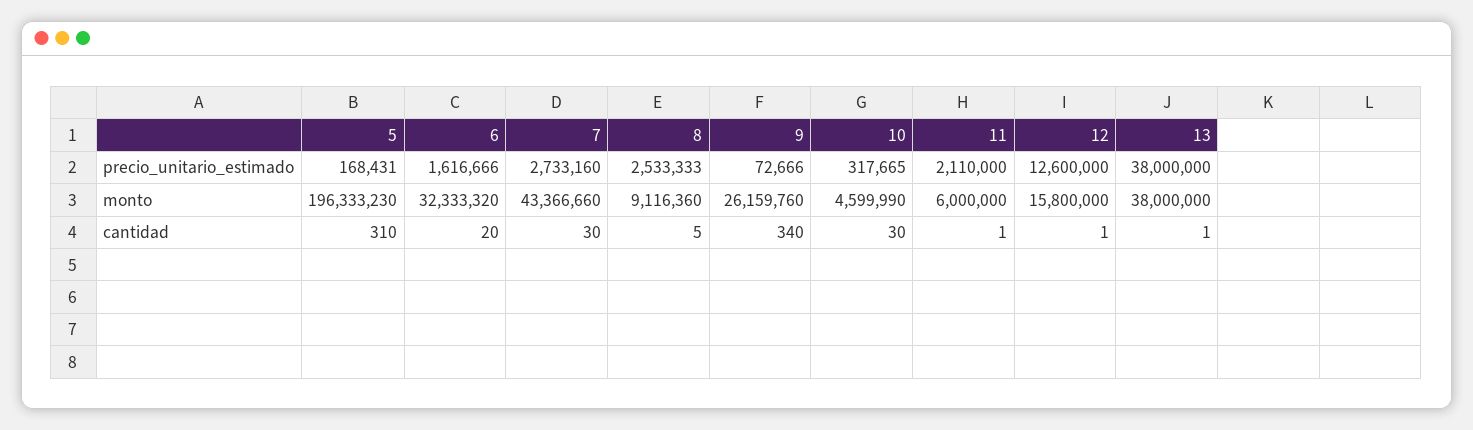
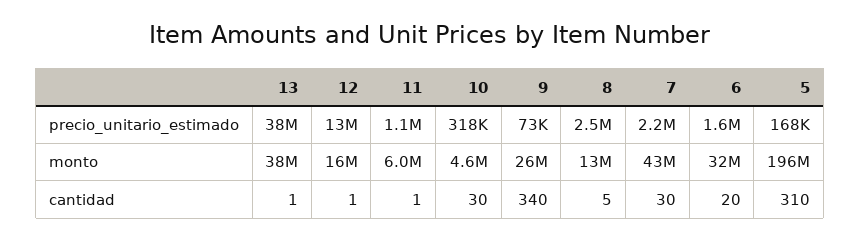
  {
    "5": {
      "precio_unitario_estimado": 168431,
      "monto": 196333230,
      "cantidad": 310
    },
    "6": {
      "precio_unitario_estimado": 1616666,
      "monto": 32333320,
      "cantidad": 20
    },
    "7": {
-     "precio_unitario_estimado": 2733160,
+     "precio_unitario_estimado": 2200000,
      "monto": 43366660,
      "cantidad": 30
    },
    "8": {
      "precio_unitario_estimado": 2533333,
-     "monto": 9116360,
+     "monto": 13000000,
      "cantidad": 5
    },
    "9": {
      "precio_unitario_estimado": 72666,
      "monto": 26159760,
      "cantidad": 340
    },
    "10": {
      "precio_unitario_estimado": 317665,
      "monto": 4599990,
      "cantidad": 30
    },
    "11": {
-     "precio_unitario_estimado": 2110000,
+     "precio_unitario_estimado": 1100000,
      "monto": 6000000,
      "cantidad": 1
    },
    "12": {
      "precio_unitario_estimado": 12600000,
      "monto": 15800000,
      "cantidad": 1
    },
    "13": {
      "precio_unitario_estimado": 38000000,
      "monto": 38000000,
      "cantidad": 1
    }
  }

